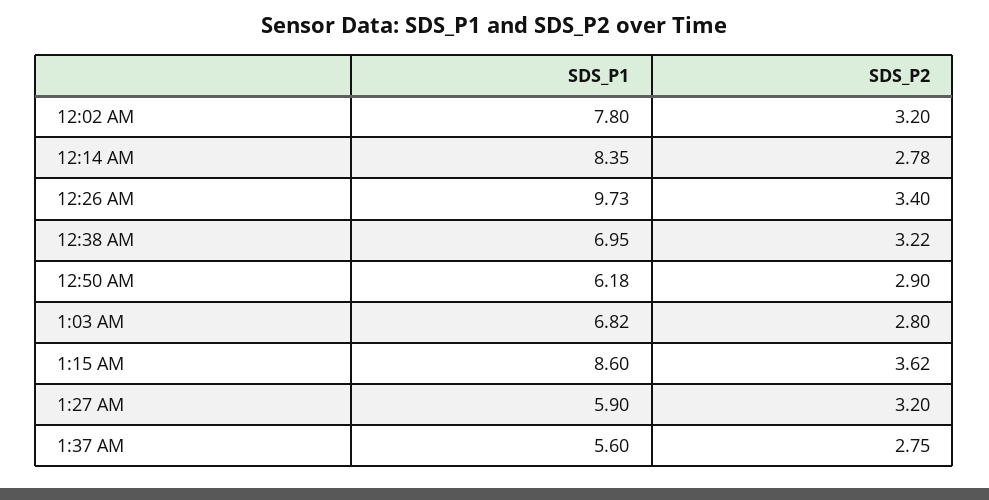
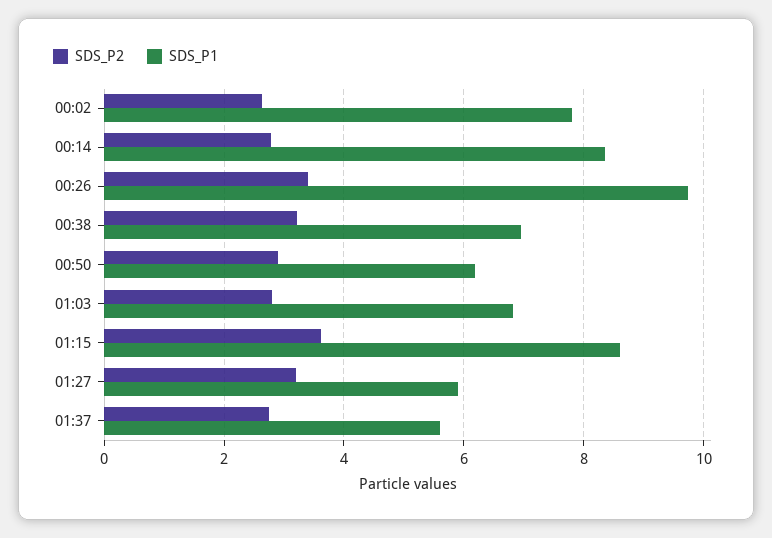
  {
    "SDS_P1": {
      "12:02 AM": 7.8,
      "12:14 AM": 8.35,
      "12:26 AM": 9.73,
      "12:38 AM": 6.95,
      "12:50 AM": 6.18,
      "1:03 AM": 6.82,
      "1:15 AM": 8.6,
      "1:27 AM": 5.9,
      "1:37 AM": 5.6
    },
    "SDS_P2": {
-     "12:02 AM": 3.2,
+     "12:02 AM": 2.6,
      "12:14 AM": 2.78,
      "12:26 AM": 3.4,
      "12:38 AM": 3.22,
      "12:50 AM": 2.9,
      "1:03 AM": 2.8,
      "1:15 AM": 3.62,
      "1:27 AM": 3.2,
      "1:37 AM": 2.75
    }
  }

